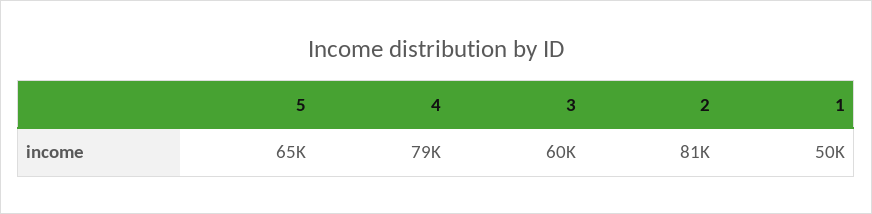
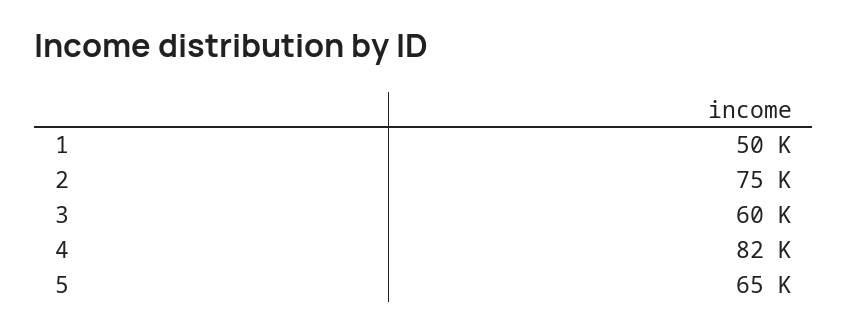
  {
    "5": 65000,
-   "4": 79000,
+   "4": 82000,
    "3": 60000,
-   "2": 81000,
+   "2": 75000,
    "1": 50000
  }

